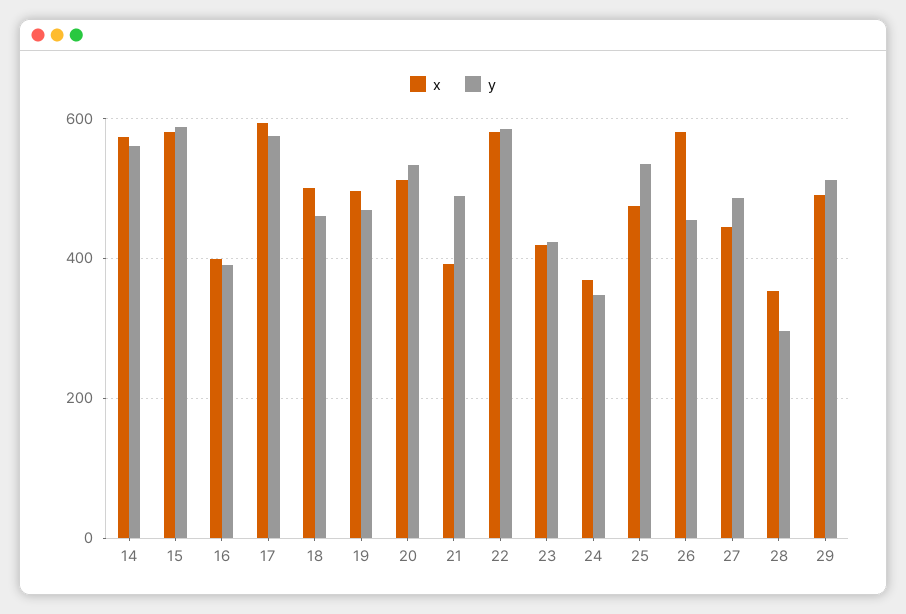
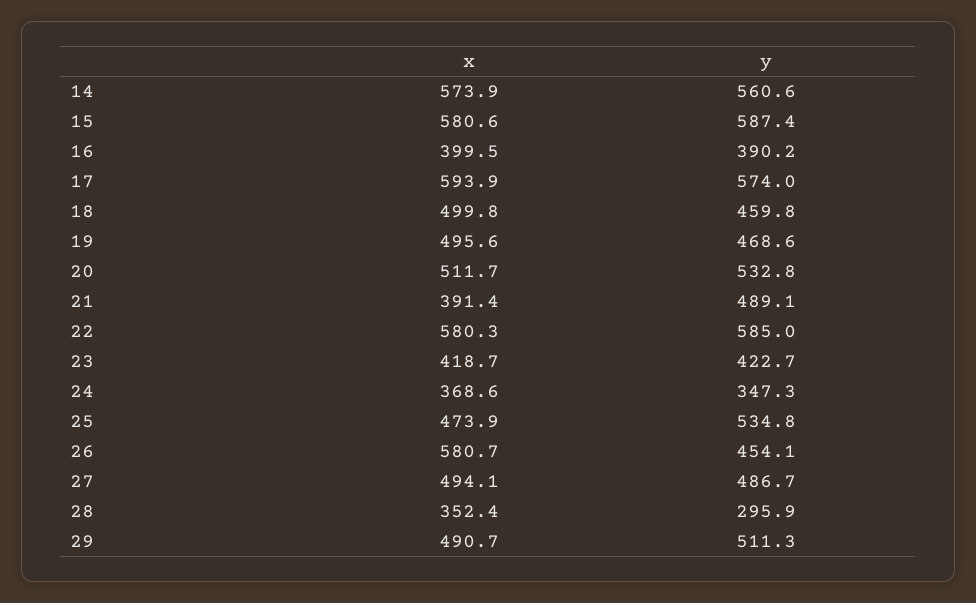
  {
    "x": {
      "14": 573.9,
      "15": 580.6,
      "16": 399.5,
      "17": 593.9,
      "18": 499.8,
      "19": 495.6,
      "20": 511.7,
      "21": 391.4,
      "22": 580.3,
      "23": 418.7,
      "24": 368.6,
      "25": 473.9,
      "26": 580.7,
-     "27": 440,
+     "27": 494.1,
      "28": 352.4,
      "29": 490.7
    },
    "y": {
      "14": 560.6,
      "15": 587.4,
      "16": 390.2,
      "17": 574,
      "18": 459.8,
      "19": 468.6,
      "20": 532.8,
      "21": 489.1,
      "22": 585,
      "23": 422.7,
      "24": 347.3,
      "25": 534.8,
      "26": 454.1,
      "27": 486.7,
      "28": 295.9,
      "29": 511.3
    }
  }

